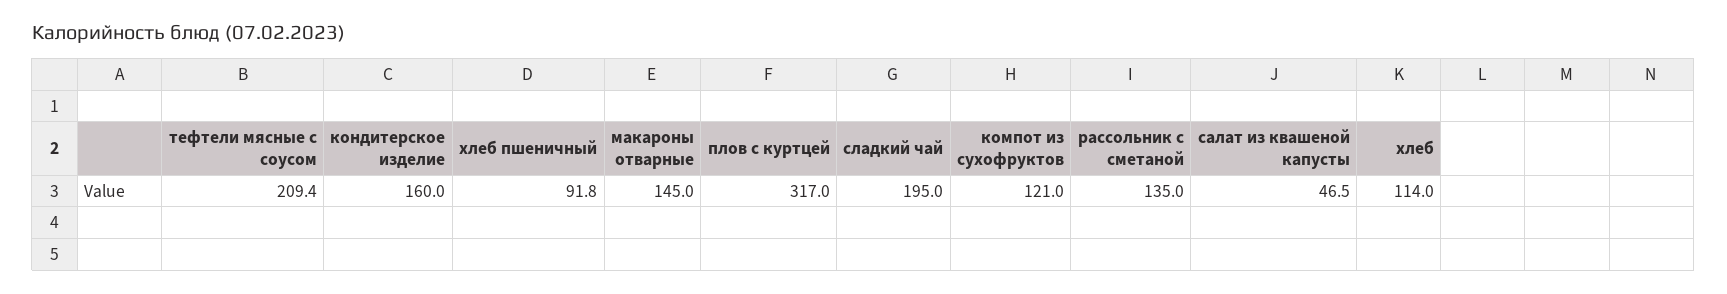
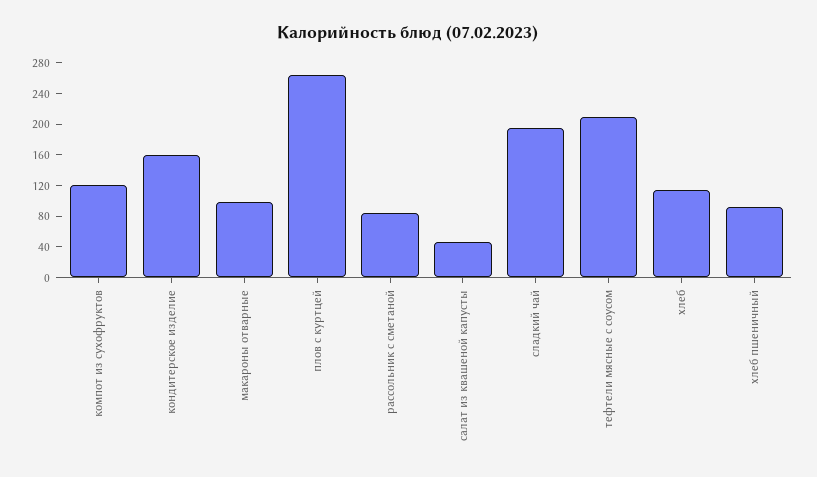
  {
    "тефтели мясные с соусом": 209.4,
    "кондитерское изделие": 160,
    "хлеб пшеничный": 91.8,
-   "макароны отварные": 145,
+   "макароны отварные": 100,
-   "плов с куртцей": 317,
+   "плов с куртцей": 260,
    "сладкий чай": 195,
    "компот из сухофруктов": 121,
-   "рассольник с сметаной": 135,
+   "рассольник с сметаной": 80,
    "салат из квашеной капусты": 46.5,
    "хлеб": 114
  }

